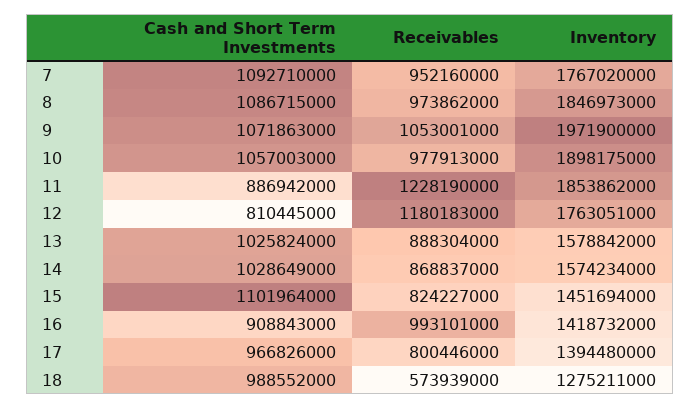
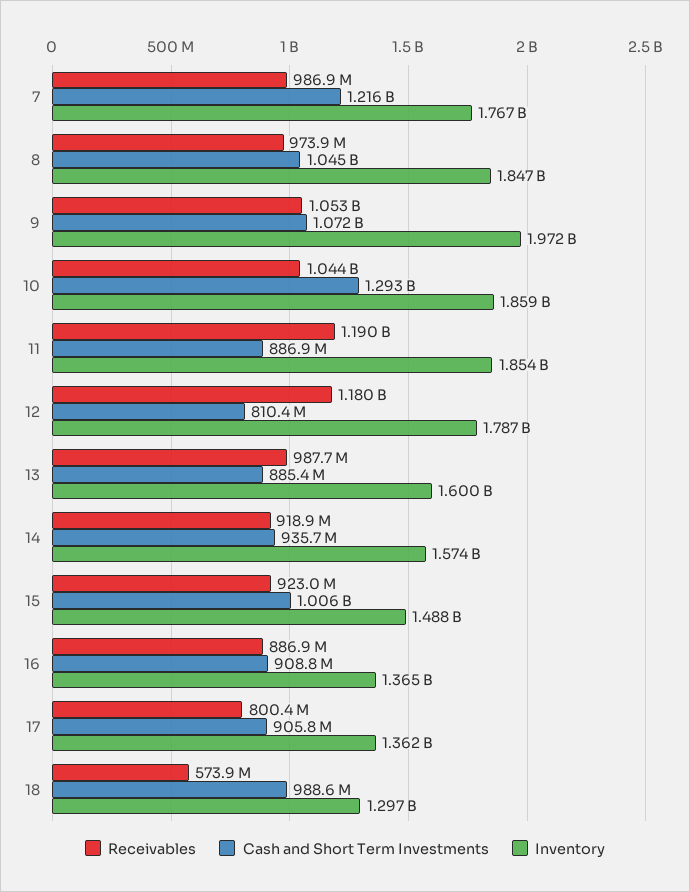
  {
    "Cash and Short Term Investments": {
-     "7": 1092710000,
+     "7": 1216000000,
-     "8": 1086715000,
+     "8": 1045000000,
      "9": 1071863000,
-     "10": 1057003000,
+     "10": 1293000000,
      "11": 886942000,
      "12": 810445000,
-     "13": 1025824000,
+     "13": 885400000,
-     "14": 1028649000,
+     "14": 935700000,
-     "15": 1101964000,
+     "15": 1006000000,
      "16": 908843000,
-     "17": 966826000,
+     "17": 905800000,
      "18": 988552000
    },
    "Receivables": {
-     "7": 952160000,
+     "7": 986900000,
      "8": 973862000,
      "9": 1053001000,
-     "10": 977913000,
+     "10": 1044000000,
-     "11": 1228190000,
+     "11": 1190000000,
      "12": 1180183000,
-     "13": 888304000,
+     "13": 987700000,
-     "14": 868837000,
+     "14": 918900000,
-     "15": 824227000,
+     "15": 923000000,
-     "16": 993101000,
+     "16": 886900000,
      "17": 800446000,
      "18": 573939000
    },
    "Inventory": {
      "7": 1767020000,
      "8": 1846973000,
      "9": 1971900000,
-     "10": 1898175000,
+     "10": 1859000000,
      "11": 1853862000,
-     "12": 1763051000,
+     "12": 1787000000,
-     "13": 1578842000,
+     "13": 1600000000,
      "14": 1574234000,
-     "15": 1451694000,
+     "15": 1488000000,
-     "16": 1418732000,
+     "16": 1365000000,
-     "17": 1394480000,
+     "17": 1362000000,
-     "18": 1275211000
+     "18": 1297000000
    }
  }

